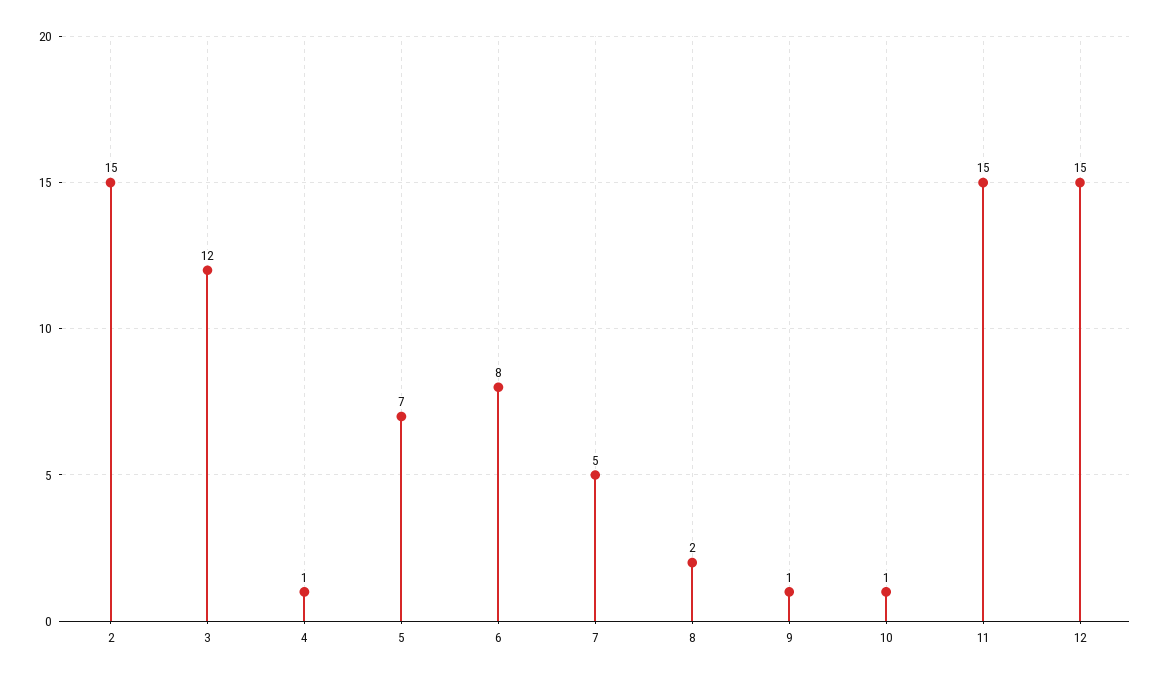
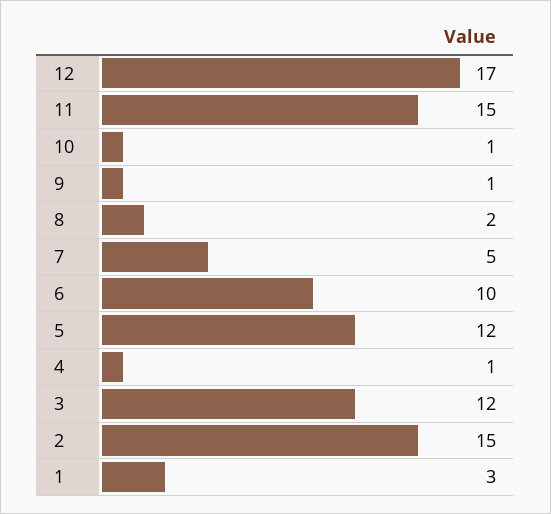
  {
    "2": 15,
    "3": 12,
    "4": 1,
-   "5": 7,
+   "5": 12,
-   "6": 8,
+   "6": 10,
    "7": 5,
    "8": 2,
    "9": 1,
    "10": 1,
    "11": 15,
-   "12": 15
+   "12": 17,
+   "1": 3
  }

